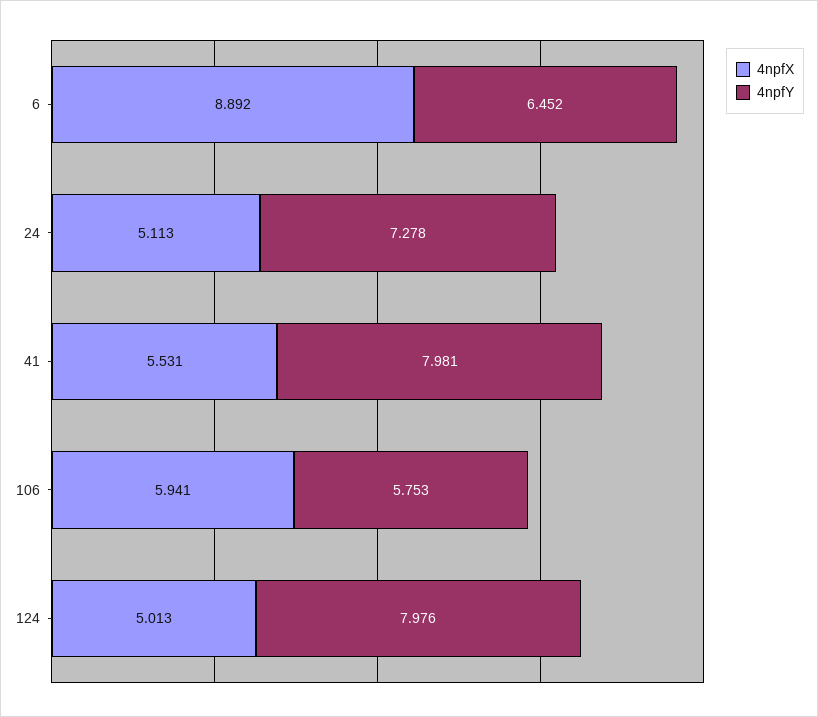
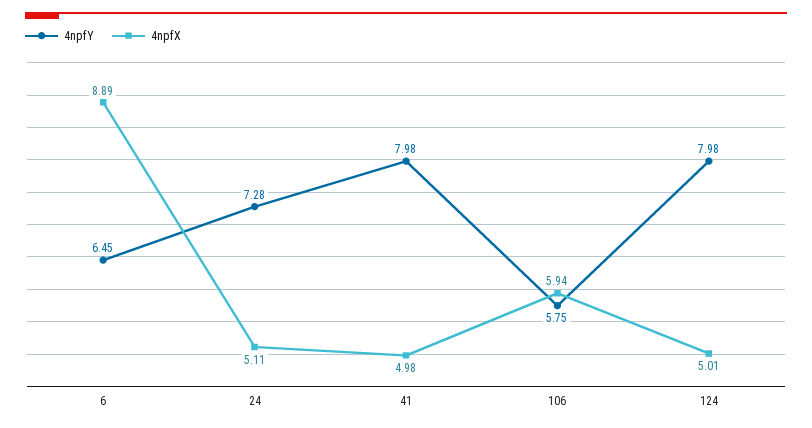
  {
    "4npfX": {
      "6": 8.892,
      "24": 5.113,
-     "41": 5.531,
+     "41": 4.98,
      "106": 5.941,
      "124": 5.013
    },
    "4npfY": {
      "6": 6.452,
      "24": 7.278,
      "41": 7.981,
      "106": 5.753,
      "124": 7.976
    }
  }

